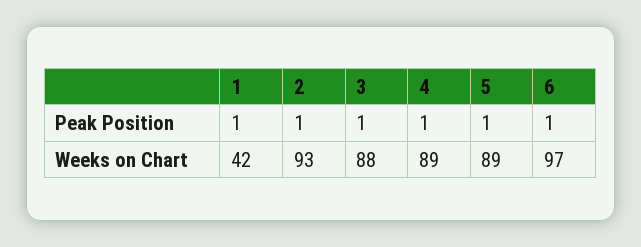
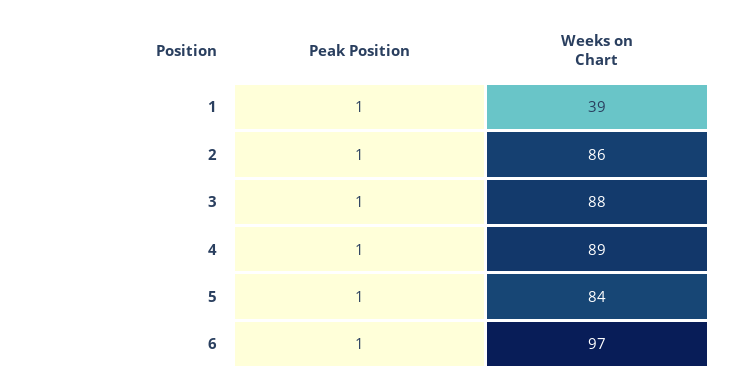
  {
    "1": {
      "Peak Position": 1,
-     "Weeks on Chart": 42
+     "Weeks on Chart": 39
    },
    "2": {
      "Peak Position": 1,
-     "Weeks on Chart": 93
+     "Weeks on Chart": 86
    },
    "3": {
      "Peak Position": 1,
      "Weeks on Chart": 88
    },
    "4": {
      "Peak Position": 1,
      "Weeks on Chart": 89
    },
    "5": {
      "Peak Position": 1,
-     "Weeks on Chart": 89
+     "Weeks on Chart": 84
    },
    "6": {
      "Peak Position": 1,
      "Weeks on Chart": 97
    }
  }

